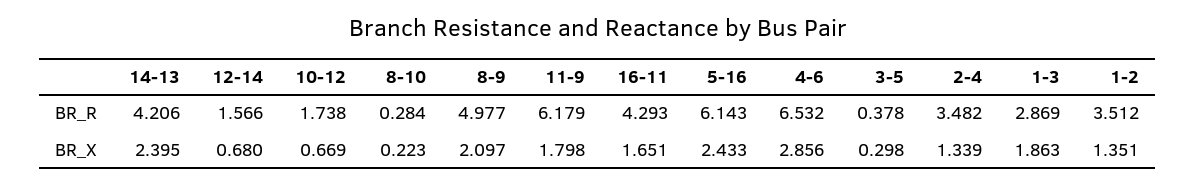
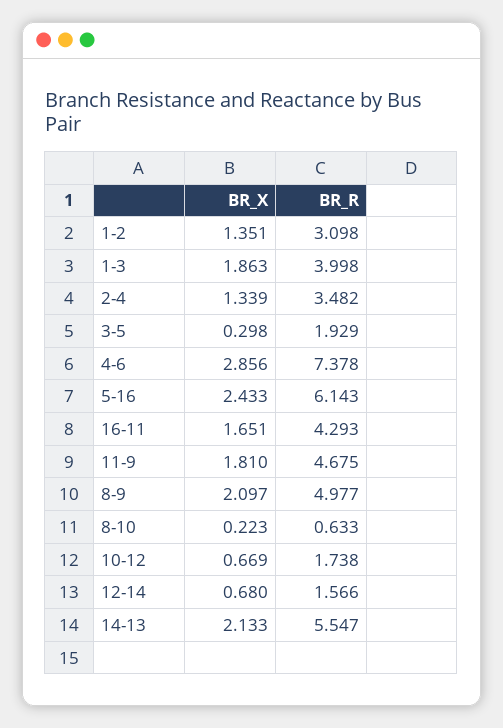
  {
    "14-13": {
-     "BR_R": 4.206,
+     "BR_R": 5.547,
-     "BR_X": 2.395
+     "BR_X": 2.133
    },
    "12-14": {
      "BR_R": 1.566,
      "BR_X": 0.68
    },
    "10-12": {
      "BR_R": 1.738,
      "BR_X": 0.669
    },
    "8-10": {
-     "BR_R": 0.284,
+     "BR_R": 0.633,
      "BR_X": 0.223
    },
    "8-9": {
      "BR_R": 4.977,
      "BR_X": 2.097
    },
    "11-9": {
-     "BR_R": 6.179,
+     "BR_R": 4.675,
-     "BR_X": 1.798
+     "BR_X": 1.81
    },
    "16-11": {
      "BR_R": 4.293,
      "BR_X": 1.651
    },
    "5-16": {
      "BR_R": 6.143,
      "BR_X": 2.433
    },
    "4-6": {
-     "BR_R": 6.532,
+     "BR_R": 7.378,
      "BR_X": 2.856
    },
    "3-5": {
-     "BR_R": 0.378,
+     "BR_R": 1.929,
      "BR_X": 0.298
    },
    "2-4": {
      "BR_R": 3.482,
      "BR_X": 1.339
    },
    "1-3": {
-     "BR_R": 2.869,
+     "BR_R": 3.998,
      "BR_X": 1.863
    },
    "1-2": {
-     "BR_R": 3.512,
+     "BR_R": 3.098,
      "BR_X": 1.351
    }
  }

